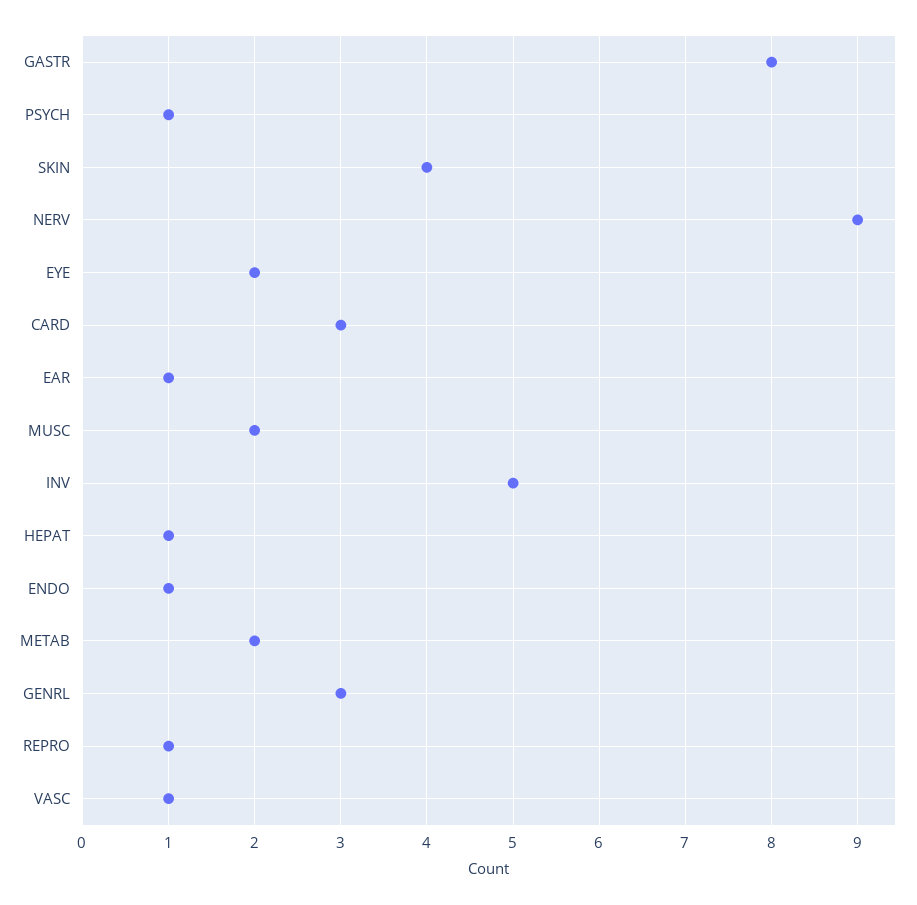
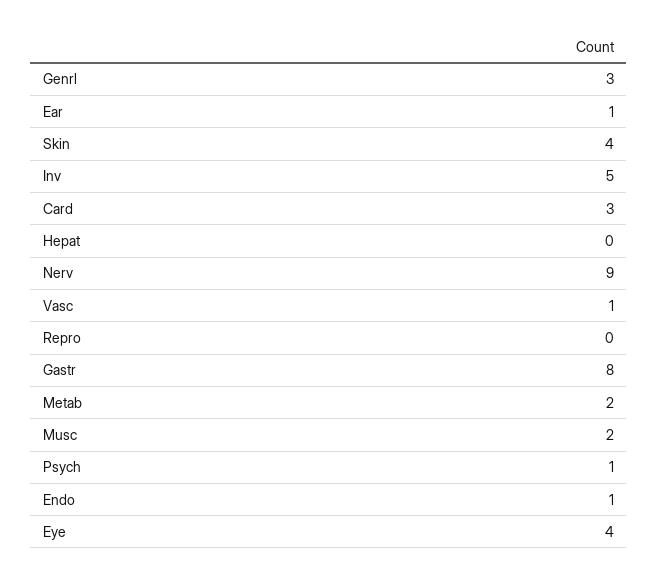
  {
    "GASTR": 8,
    "PSYCH": 1,
    "SKIN": 4,
    "NERV": 9,
-   "EYE": 2,
+   "EYE": 4,
    "CARD": 3,
    "EAR": 1,
    "MUSC": 2,
    "INV": 5,
-   "HEPAT": 1,
+   "HEPAT": 0,
    "ENDO": 1,
    "METAB": 2,
    "GENRL": 3,
-   "REPRO": 1,
+   "REPRO": 0,
    "VASC": 1
  }

